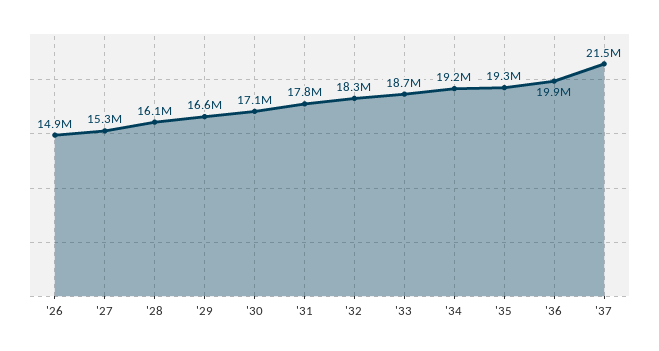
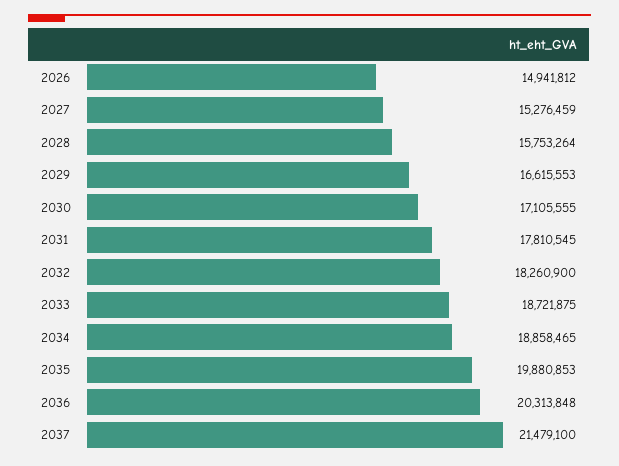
  {
    "'26": 14941812,
    "'27": 15276459,
-   "'28": 16100000,
+   "'28": 15753264,
    "'29": 16615553,
    "'30": 17105555,
    "'31": 17810545,
    "'32": 18260900,
    "'33": 18721875,
-   "'34": 19200000,
+   "'34": 18858465,
-   "'35": 19300000,
+   "'35": 19880853,
-   "'36": 19900000,
+   "'36": 20313848,
    "'37": 21479100
  }

